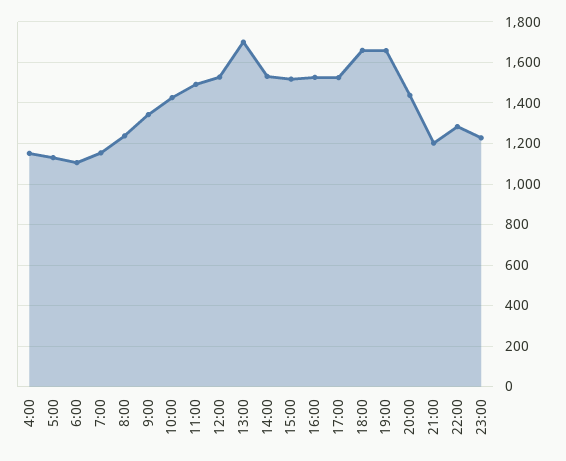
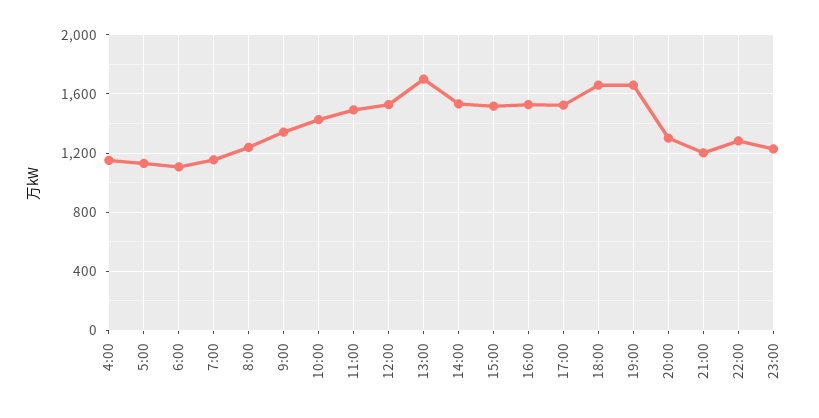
  {
    "4:00": 1150,
    "5:00": 1150,
    "6:00": 1100,
    "7:00": 1150,
    "8:00": 1250,
    "9:00": 1350,
    "10:00": 1450,
    "11:00": 1500,
    "12:00": 1550,
    "13:00": 1700,
    "14:00": 1550,
    "15:00": 1500,
    "16:00": 1550,
    "17:00": 1550,
    "18:00": 1650,
    "19:00": 1650,
-   "20:00": 1450,
+   "20:00": 1300,
    "21:00": 1200,
    "22:00": 1300,
    "23:00": 1250
  }

